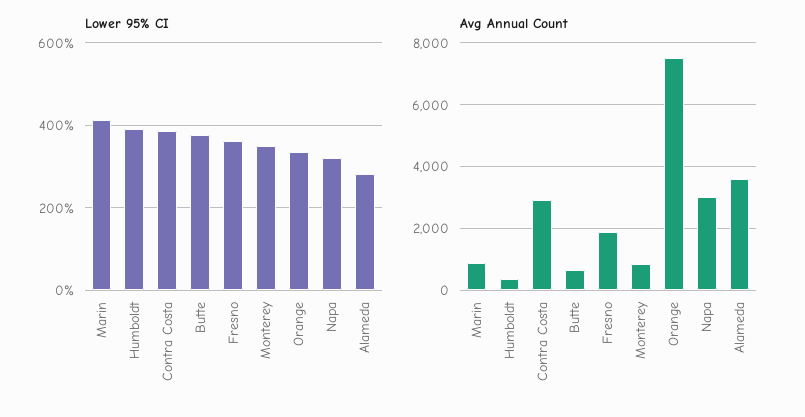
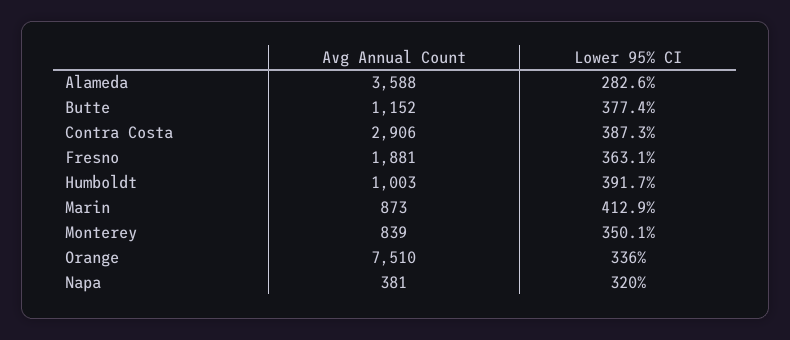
  {
    "Lower 95% CI": {
      "Marin": 412.9,
      "Humboldt": 391.7,
      "Contra Costa": 387.3,
      "Butte": 377.4,
      "Fresno": 363.1,
      "Monterey": 350.1,
      "Orange": 336,
      "Napa": 320,
      "Alameda": 282.6
    },
    "Avg Annual Count": {
      "Marin": 873,
-     "Humboldt": 400,
+     "Humboldt": 1003,
      "Contra Costa": 2906,
-     "Butte": 600,
+     "Butte": 1152,
      "Fresno": 1881,
      "Monterey": 839,
      "Orange": 7510,
-     "Napa": 3000,
+     "Napa": 381,
      "Alameda": 3588
    }
  }

